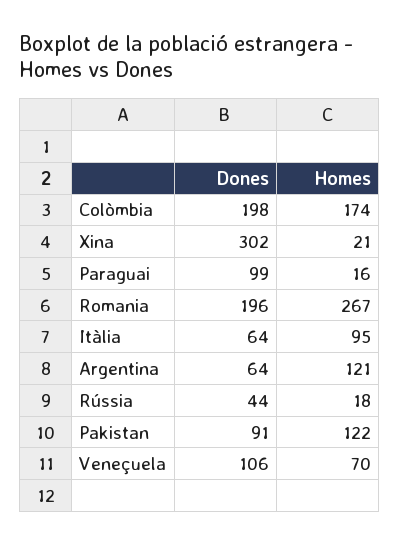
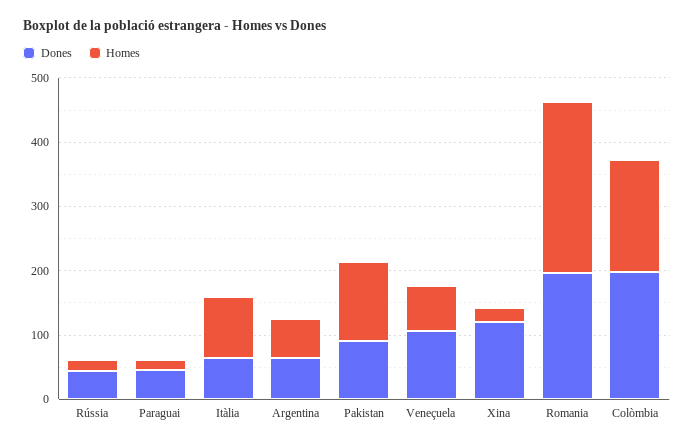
  {
    "Dones": {
      "Colòmbia": 198,
-     "Xina": 302,
+     "Xina": 120,
-     "Paraguai": 99,
+     "Paraguai": 40,
      "Romania": 196,
      "Itàlia": 64,
      "Argentina": 64,
      "Rússia": 44,
      "Pakistan": 91,
      "Veneçuela": 106
    },
    "Homes": {
      "Colòmbia": 174,
      "Xina": 21,
      "Paraguai": 16,
      "Romania": 267,
      "Itàlia": 95,
-     "Argentina": 121,
+     "Argentina": 60,
      "Rússia": 18,
      "Pakistan": 122,
      "Veneçuela": 70
    }
  }

